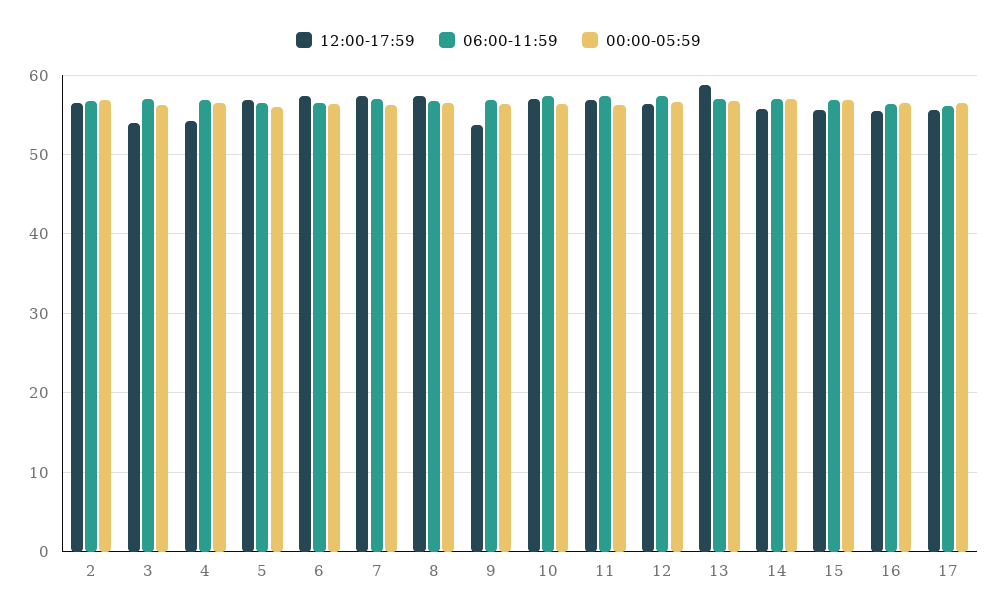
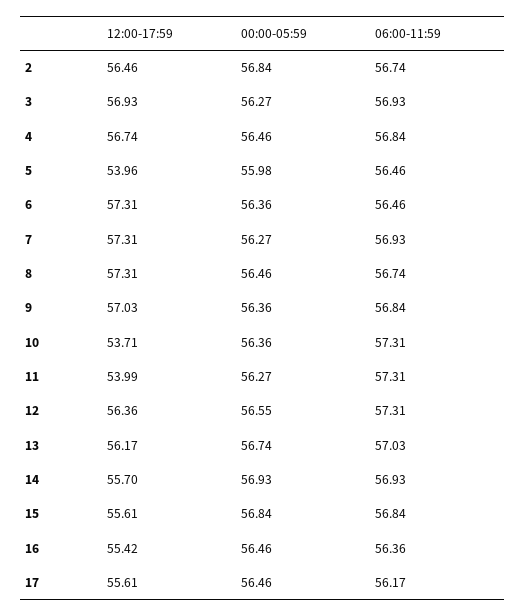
  {
    "12:00-17:59": {
      "2": 56.46,
-     "3": 54,
+     "3": 56.93,
-     "4": 54,
+     "4": 56.74,
-     "5": 57,
+     "5": 53.96,
      "6": 57.31,
      "7": 57.31,
      "8": 57.31,
-     "9": 54,
+     "9": 57.03,
-     "10": 57,
+     "10": 53.71,
-     "11": 57,
+     "11": 53.99,
      "12": 56.36,
-     "13": 59,
+     "13": 56.17,
      "14": 55.7,
      "15": 55.61,
      "16": 55.42,
      "17": 55.61
    },
    "06:00-11:59": {
      "2": 56.74,
      "3": 56.93,
      "4": 56.84,
      "5": 56.46,
      "6": 56.46,
      "7": 56.93,
      "8": 56.74,
      "9": 56.84,
      "10": 57.31,
      "11": 57.31,
      "12": 57.31,
      "13": 57.03,
      "14": 56.93,
      "15": 56.84,
      "16": 56.36,
      "17": 56.17
    },
    "00:00-05:59": {
      "2": 56.84,
      "3": 56.27,
      "4": 56.46,
      "5": 55.98,
      "6": 56.36,
      "7": 56.27,
      "8": 56.46,
      "9": 56.36,
      "10": 56.36,
      "11": 56.27,
      "12": 56.55,
      "13": 56.74,
      "14": 56.93,
      "15": 56.84,
      "16": 56.46,
      "17": 56.46
    }
  }

